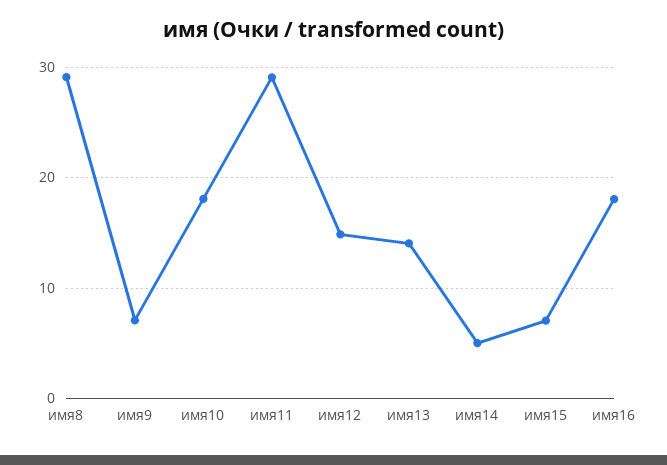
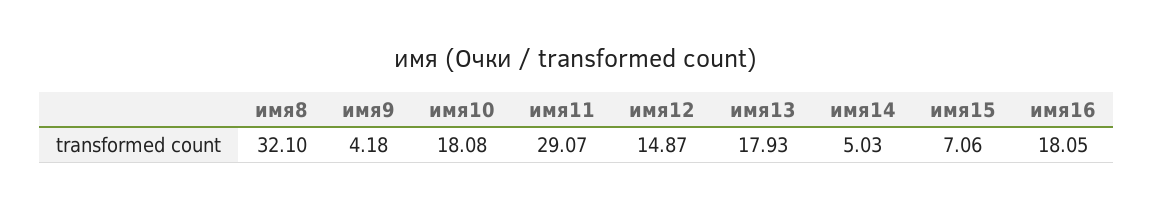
  {
-   "имя8": 29,
+   "имя8": 32.1,
-   "имя9": 7,
+   "имя9": 4.18,
    "имя10": 18.08,
    "имя11": 29.07,
    "имя12": 14.87,
-   "имя13": 14,
+   "имя13": 17.93,
    "имя14": 5.03,
    "имя15": 7.06,
    "имя16": 18.05
  }

